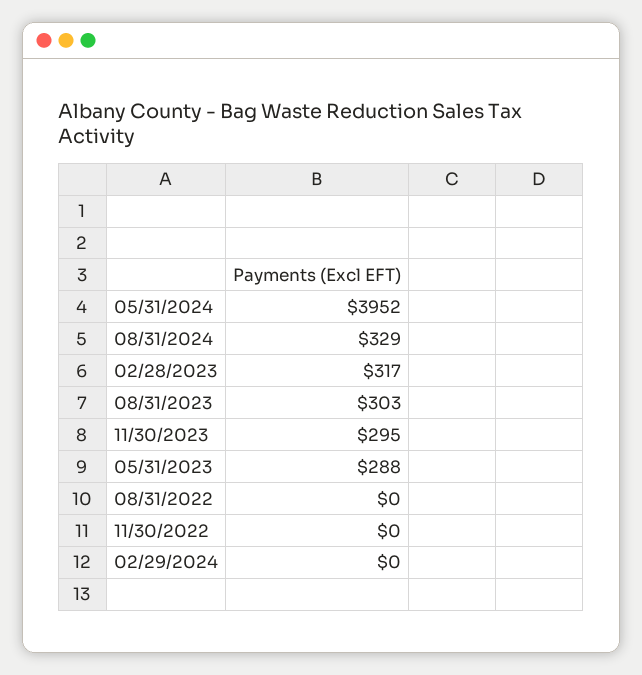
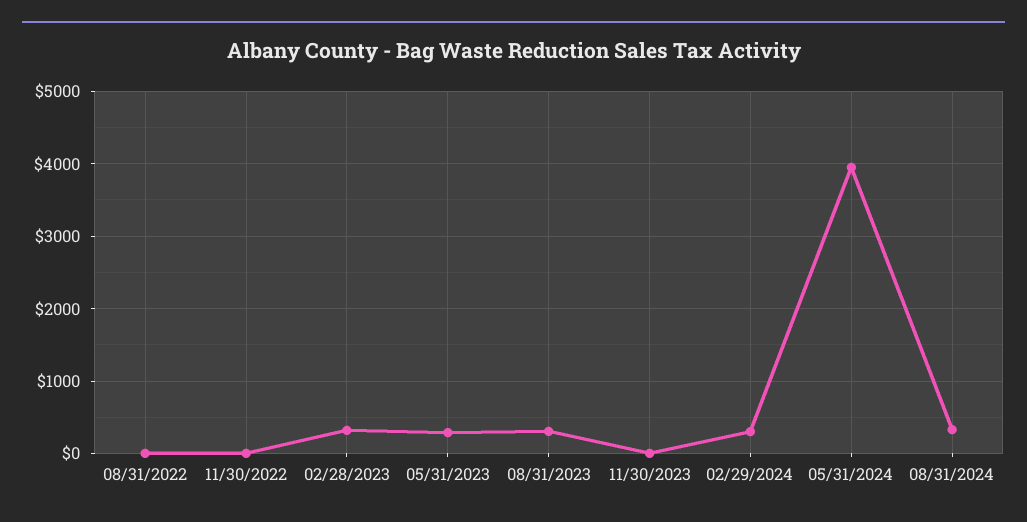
  {
    "05/31/2024": 3952,
    "08/31/2024": 329,
    "02/28/2023": 317,
    "08/31/2023": 303,
-   "11/30/2023": 295,
+   "11/30/2023": 0,
    "05/31/2023": 288,
    "08/31/2022": 0,
    "11/30/2022": 0,
-   "02/29/2024": 0
+   "02/29/2024": 300
  }

